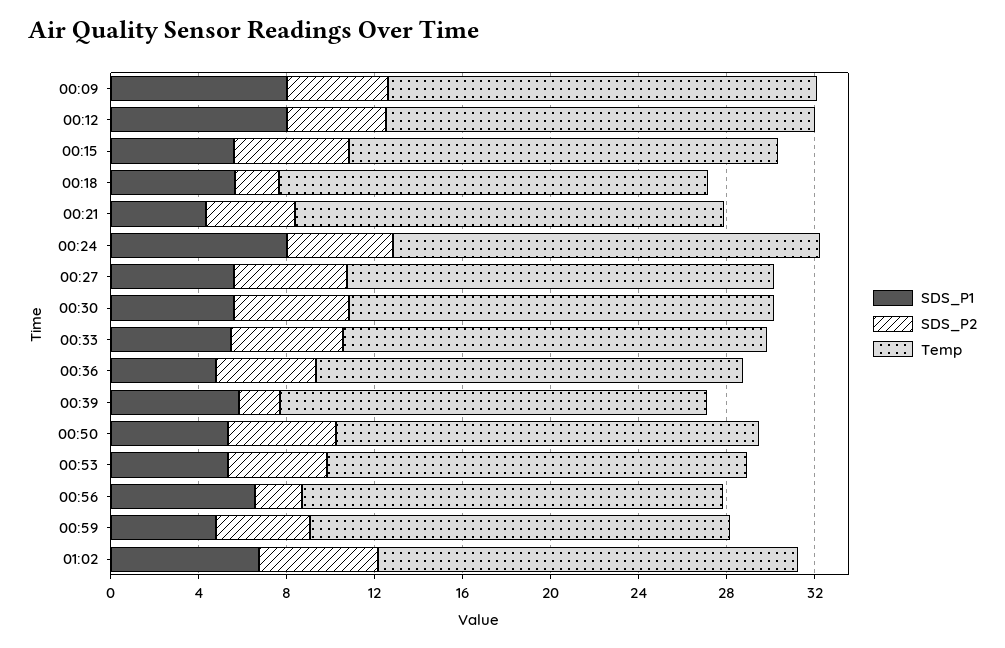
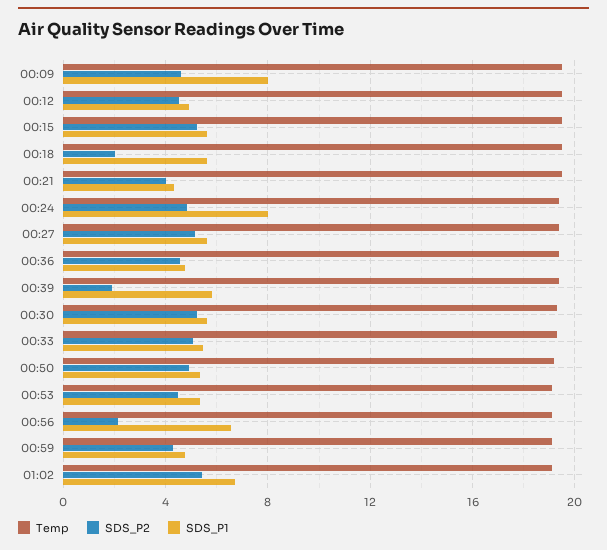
  {
    "SDS_P1": {
      "00:09": 8,
-     "00:12": 8,
+     "00:12": 5,
      "00:15": 5.5,
      "00:18": 5.5,
      "00:21": 4.5,
      "00:24": 8,
      "00:27": 5.5,
      "00:30": 5.5,
      "00:33": 5.5,
      "00:36": 5,
      "00:39": 6,
      "00:50": 5.5,
      "00:53": 5.5,
      "00:56": 6.5,
      "00:59": 5,
      "01:02": 6.5
    },
    "SDS_P2": {
      "00:09": 4.5,
      "00:12": 4.5,
      "00:15": 5,
      "00:18": 2,
      "00:21": 4,
      "00:24": 5,
      "00:27": 5,
      "00:30": 5,
      "00:33": 5,
      "00:36": 4.5,
      "00:39": 2,
      "00:50": 5,
      "00:53": 4.5,
      "00:56": 2,
      "00:59": 4.5,
      "01:02": 5.5
    },
    "Temp": {
      "00:09": 19.5,
      "00:12": 19.5,
      "00:15": 19.5,
      "00:18": 19.5,
      "00:21": 19.5,
      "00:24": 19.5,
      "00:27": 19.5,
      "00:30": 19.5,
      "00:33": 19.5,
      "00:36": 19.5,
      "00:39": 19.5,
      "00:50": 19,
      "00:53": 19,
      "00:56": 19,
      "00:59": 19,
      "01:02": 19
    }
  }

